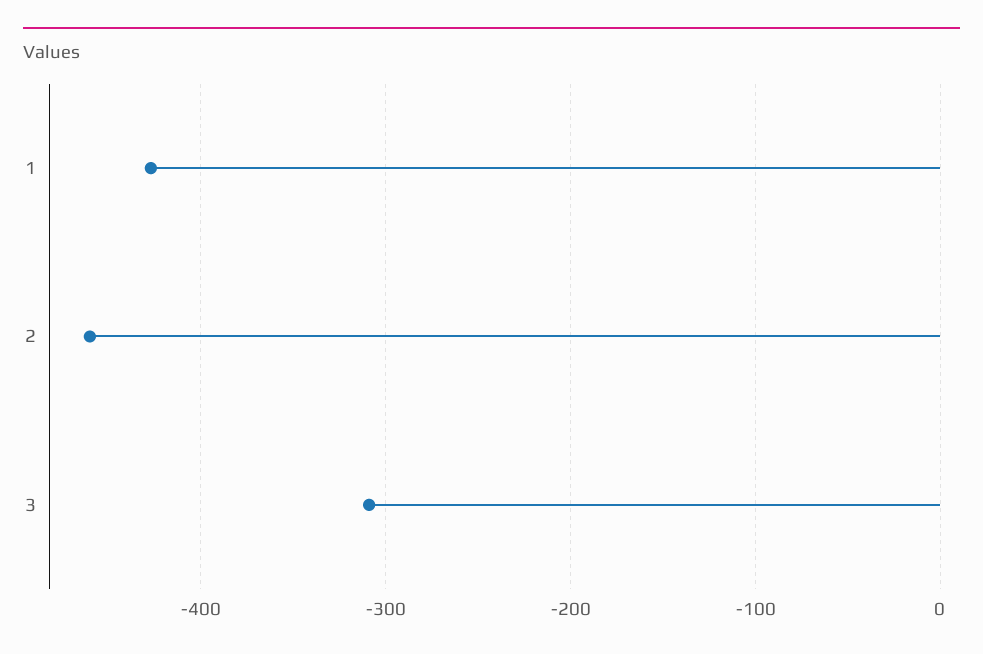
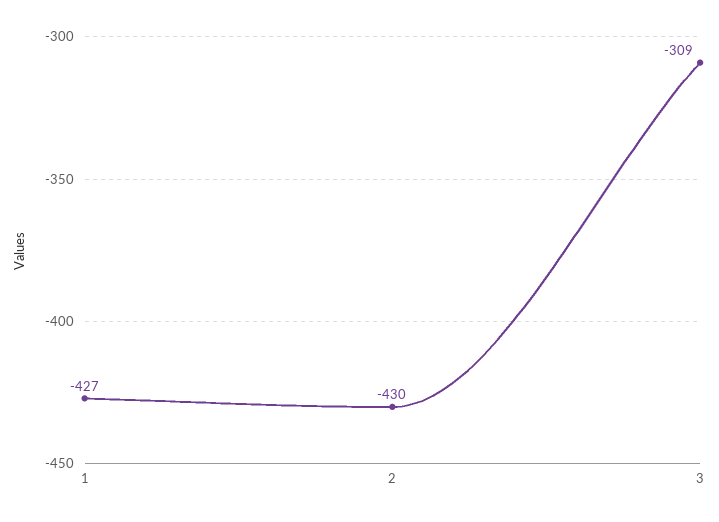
  {
    "1": -427,
-   "2": -460,
+   "2": -430,
    "3": -309
  }

